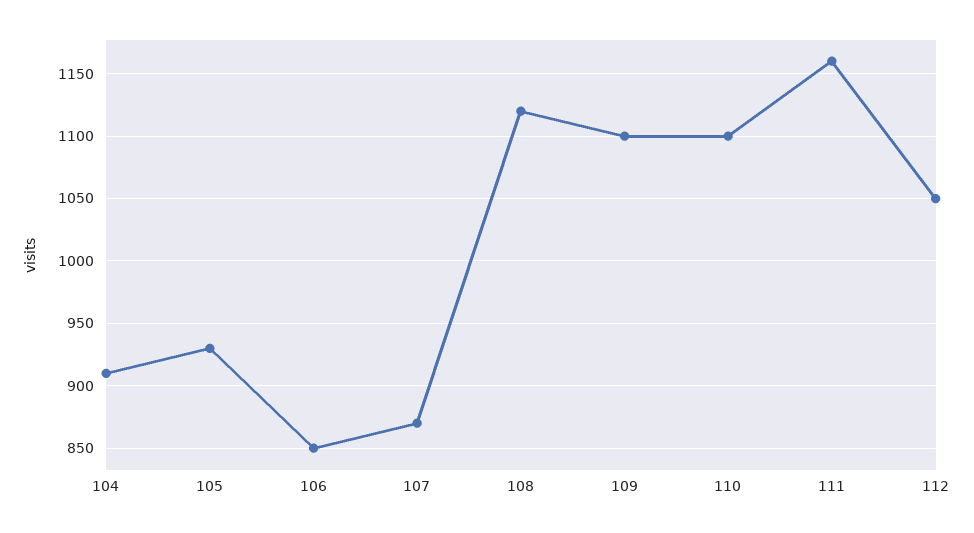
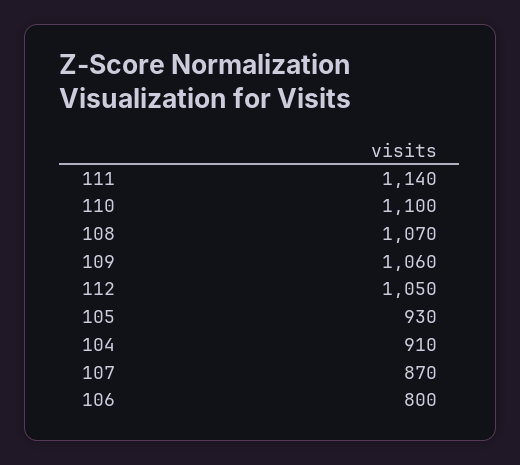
  {
    "104": 910,
    "105": 930,
-   "106": 850,
+   "106": 800,
    "107": 870,
-   "108": 1120,
+   "108": 1070,
-   "109": 1100,
+   "109": 1060,
    "110": 1100,
-   "111": 1160,
+   "111": 1140,
    "112": 1050
  }

